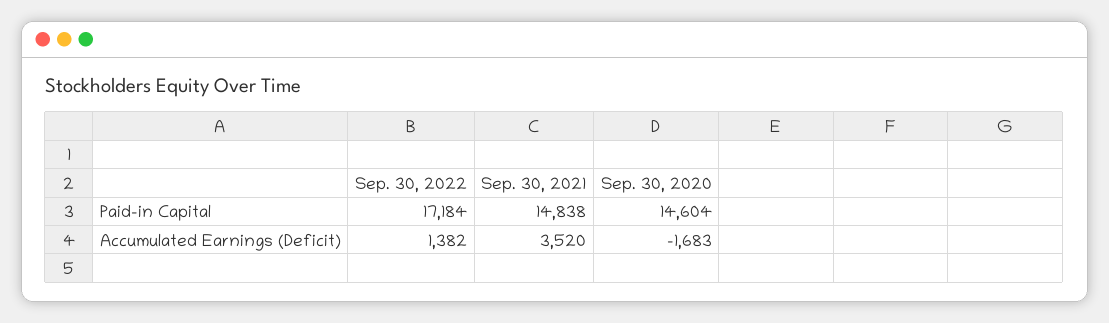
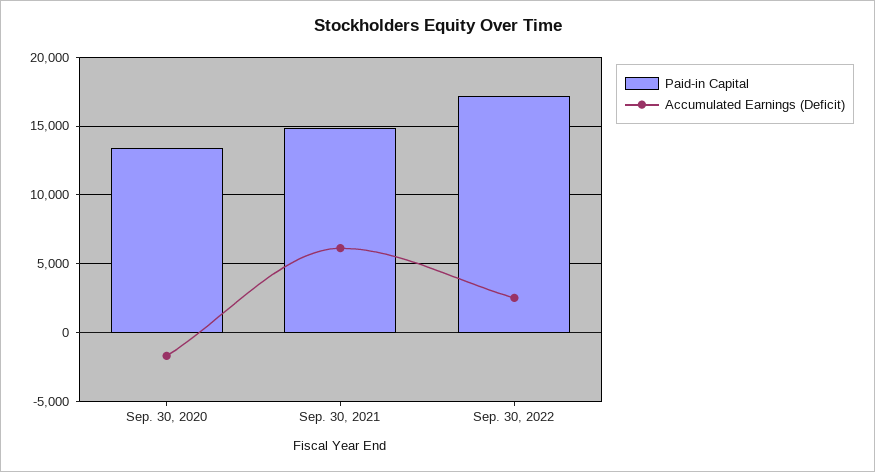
  {
    "Paid-in Capital": {
      "Sep. 30, 2022": 17184,
      "Sep. 30, 2021": 14838,
-     "Sep. 30, 2020": 14604
+     "Sep. 30, 2020": 13500
    },
    "Accumulated Earnings (Deficit)": {
-     "Sep. 30, 2022": 1382,
+     "Sep. 30, 2022": 2500,
-     "Sep. 30, 2021": 3520,
+     "Sep. 30, 2021": 6000,
      "Sep. 30, 2020": -1683
    }
  }

